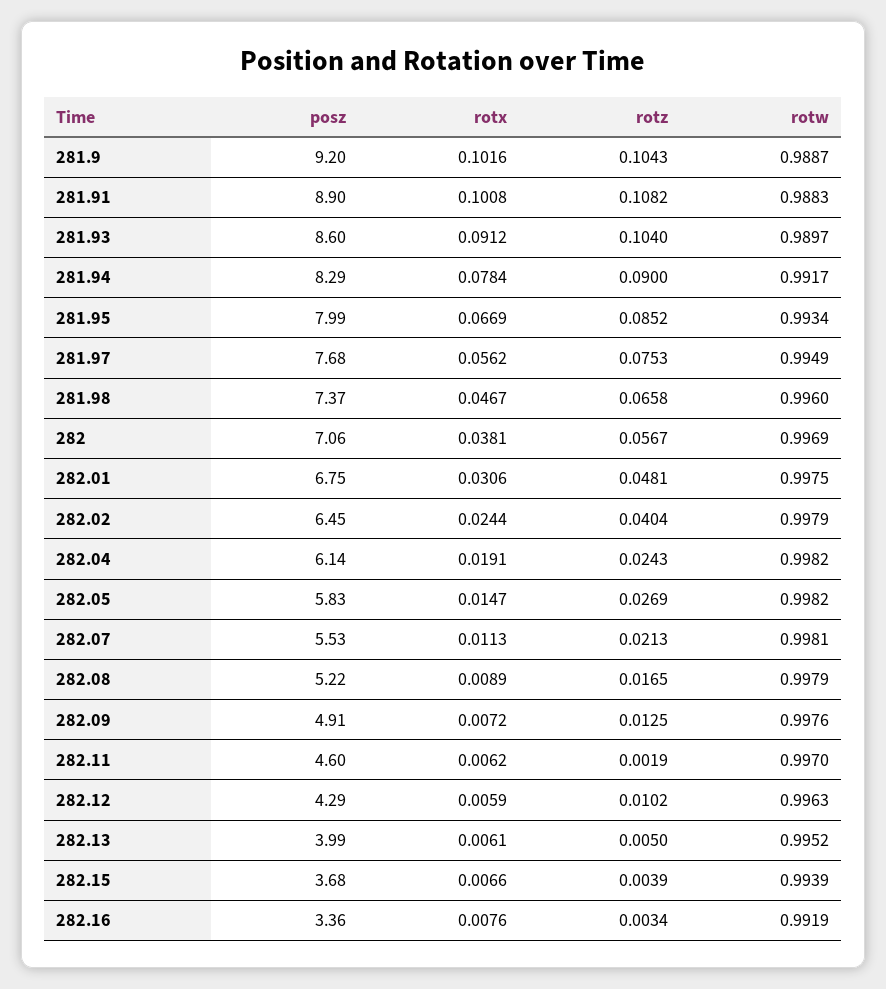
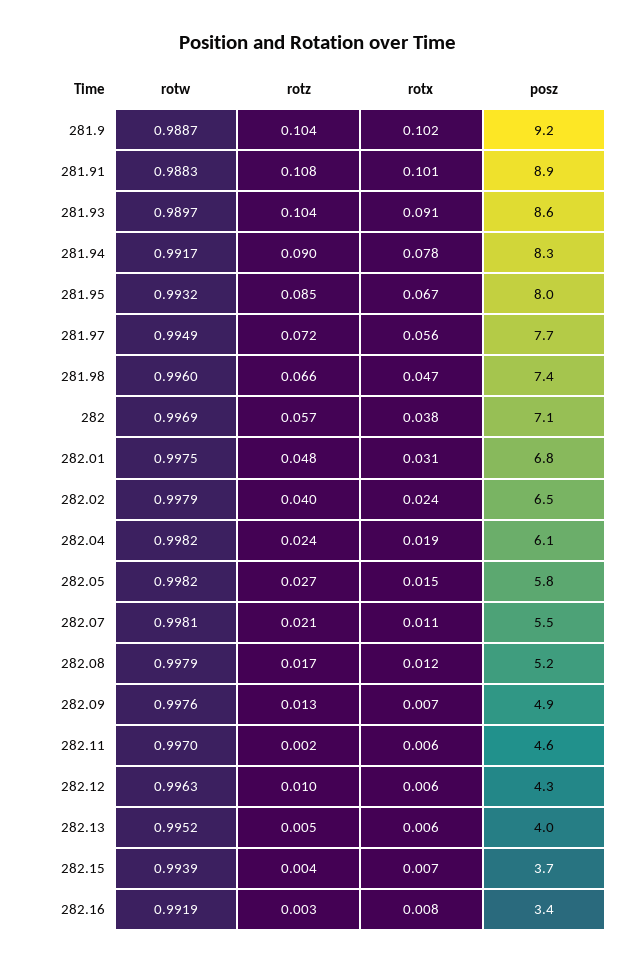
  {
    "posz": {
      "281.9": 9.2,
      "281.91": 8.9,
      "281.93": 8.6,
      "281.94": 8.29,
      "281.95": 7.99,
      "281.97": 7.68,
      "281.98": 7.37,
      "282": 7.06,
      "282.01": 6.75,
      "282.02": 6.45,
      "282.04": 6.14,
      "282.05": 5.83,
      "282.07": 5.53,
      "282.08": 5.22,
      "282.09": 4.91,
      "282.11": 4.6,
      "282.12": 4.29,
      "282.13": 3.99,
      "282.15": 3.68,
      "282.16": 3.36
    },
    "rotx": {
      "281.9": 0.1016,
      "281.91": 0.1008,
      "281.93": 0.0912,
      "281.94": 0.0784,
      "281.95": 0.0669,
      "281.97": 0.0562,
      "281.98": 0.0467,
      "282": 0.0381,
      "282.01": 0.0306,
      "282.02": 0.0244,
      "282.04": 0.0191,
      "282.05": 0.0147,
      "282.07": 0.0113,
-     "282.08": 0.0089,
+     "282.08": 0.012,
      "282.09": 0.0072,
      "282.11": 0.0062,
      "282.12": 0.0059,
      "282.13": 0.0061,
      "282.15": 0.0066,
      "282.16": 0.0076
    },
    "rotz": {
      "281.9": 0.1043,
      "281.91": 0.1082,
      "281.93": 0.104,
      "281.94": 0.09,
      "281.95": 0.0852,
-     "281.97": 0.0753,
+     "281.97": 0.072,
      "281.98": 0.0658,
      "282": 0.0567,
      "282.01": 0.0481,
      "282.02": 0.0404,
      "282.04": 0.0243,
      "282.05": 0.0269,
      "282.07": 0.0213,
      "282.08": 0.0165,
      "282.09": 0.0125,
      "282.11": 0.0019,
      "282.12": 0.0102,
      "282.13": 0.005,
      "282.15": 0.0039,
      "282.16": 0.0034
    },
    "rotw": {
      "281.9": 0.9887,
      "281.91": 0.9883,
      "281.93": 0.9897,
      "281.94": 0.9917,
-     "281.95": 0.9934,
+     "281.95": 0.9932,
      "281.97": 0.9949,
      "281.98": 0.996,
      "282": 0.9969,
      "282.01": 0.9975,
      "282.02": 0.9979,
      "282.04": 0.9982,
      "282.05": 0.9982,
      "282.07": 0.9981,
      "282.08": 0.9979,
      "282.09": 0.9976,
      "282.11": 0.997,
      "282.12": 0.9963,
      "282.13": 0.9952,
      "282.15": 0.9939,
      "282.16": 0.9919
    }
  }

